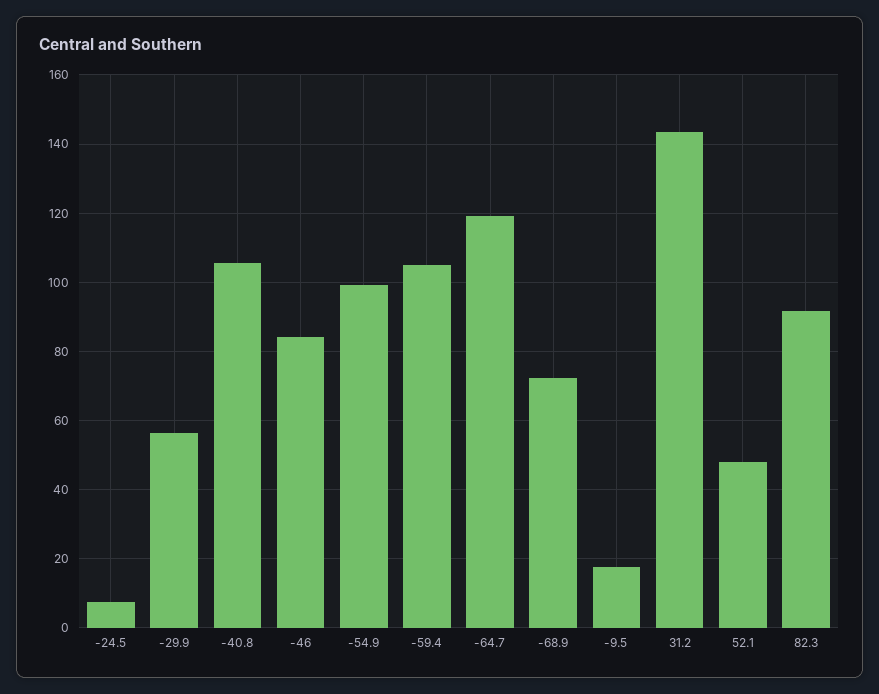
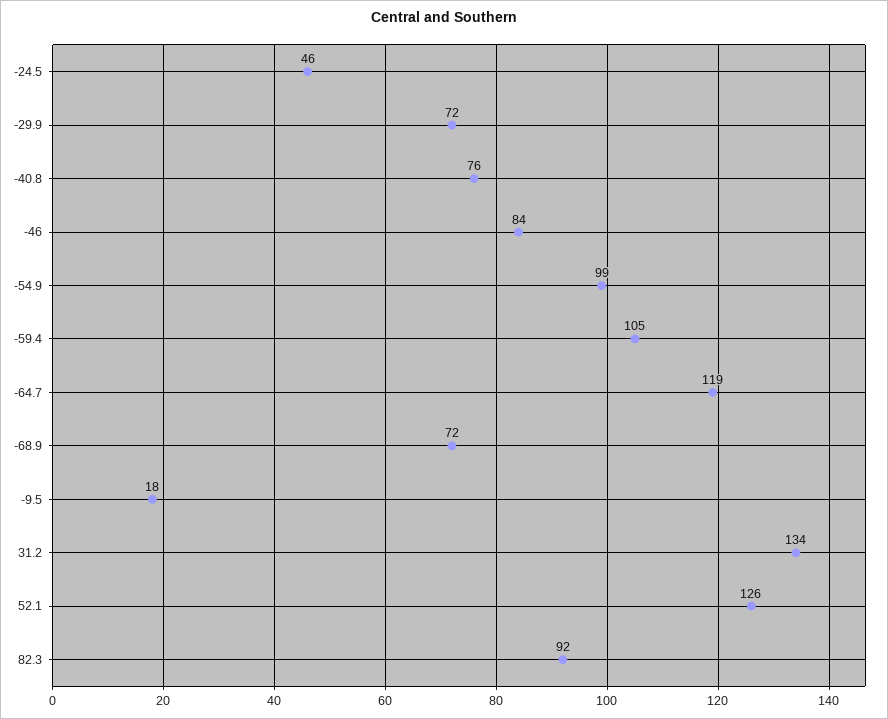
  {
-   "-24.5": 8,
+   "-24.5": 46,
-   "-29.9": 56,
+   "-29.9": 72,
-   "-40.8": 106,
+   "-40.8": 76,
    "-46": 84,
    "-54.9": 99,
    "-59.4": 105,
    "-64.7": 119,
    "-68.9": 72,
    "-9.5": 18,
-   "31.2": 144,
+   "31.2": 134,
-   "52.1": 48,
+   "52.1": 126,
    "82.3": 92
  }

